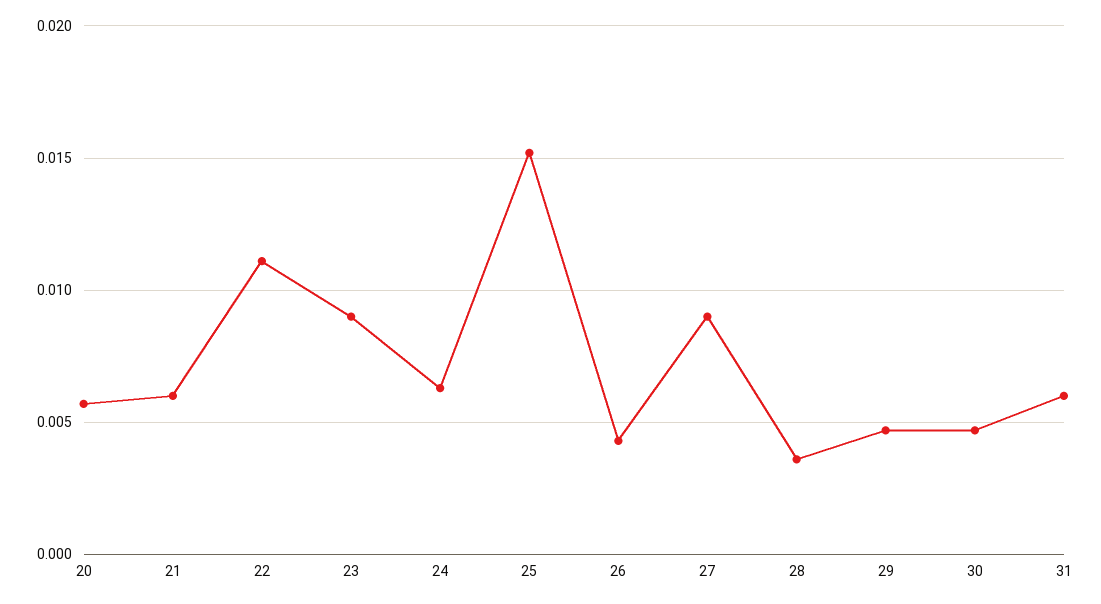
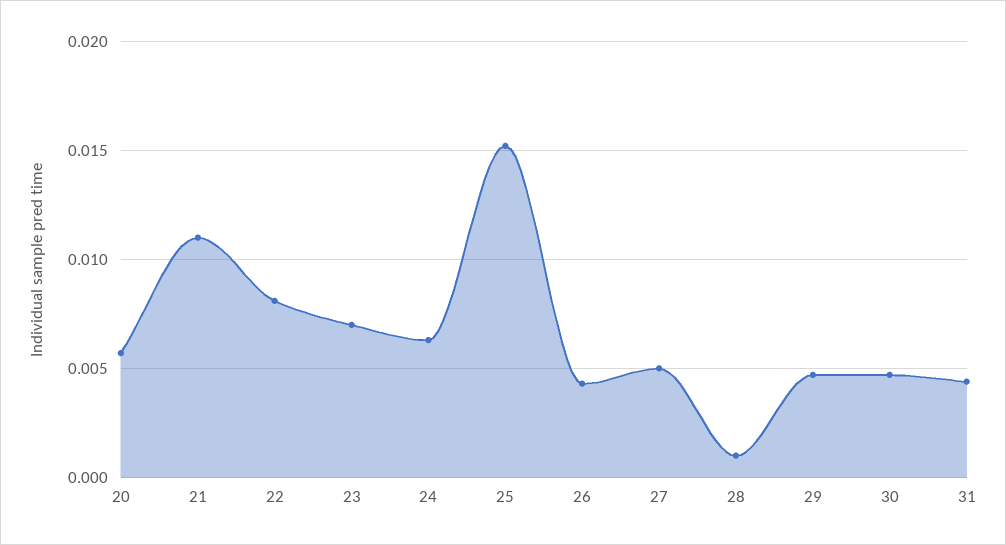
  {
    "20": 0.0055,
-   "21": 0.006,
+   "21": 0.011,
-   "22": 0.011,
+   "22": 0.008,
-   "23": 0.009,
+   "23": 0.007,
    "24": 0.0065,
    "25": 0.015,
    "26": 0.0045,
-   "27": 0.009,
+   "27": 0.005,
-   "28": 0.0035,
+   "28": 0.001,
    "29": 0.0045,
    "30": 0.0045,
-   "31": 0.006
+   "31": 0.0045
  }

